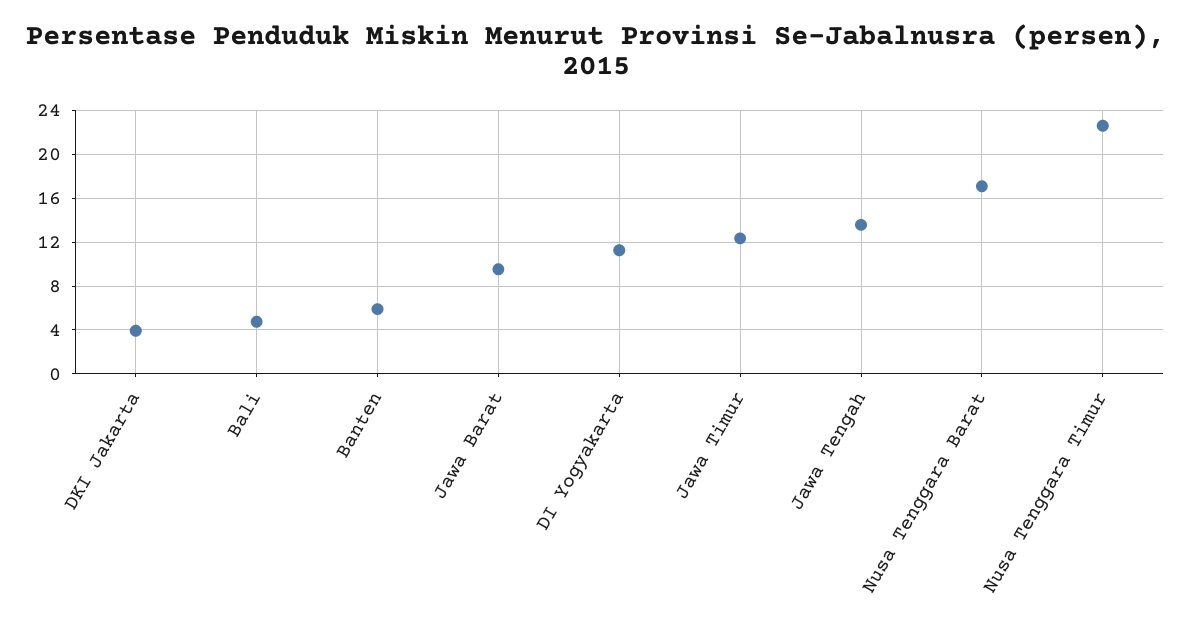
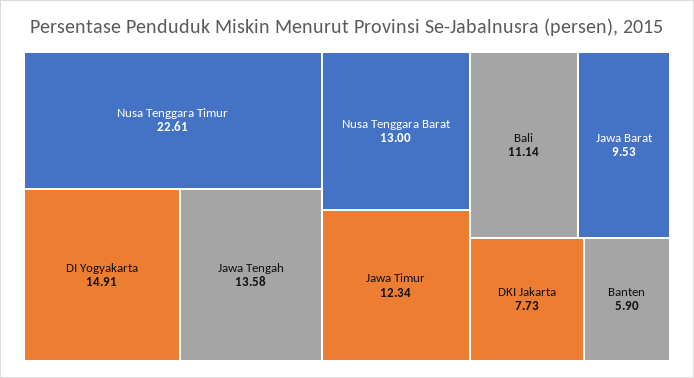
  {
-   "DKI Jakarta": 4,
+   "DKI Jakarta": 7.73,
-   "Bali": 5,
+   "Bali": 11.14,
    "Banten": 5.9,
    "Jawa Barat": 9.53,
-   "DI Yogyakarta": 11,
+   "DI Yogyakarta": 14.91,
    "Jawa Timur": 12.34,
    "Jawa Tengah": 13.58,
-   "Nusa Tenggara Barat": 17,
+   "Nusa Tenggara Barat": 13,
    "Nusa Tenggara Timur": 22.61
  }

